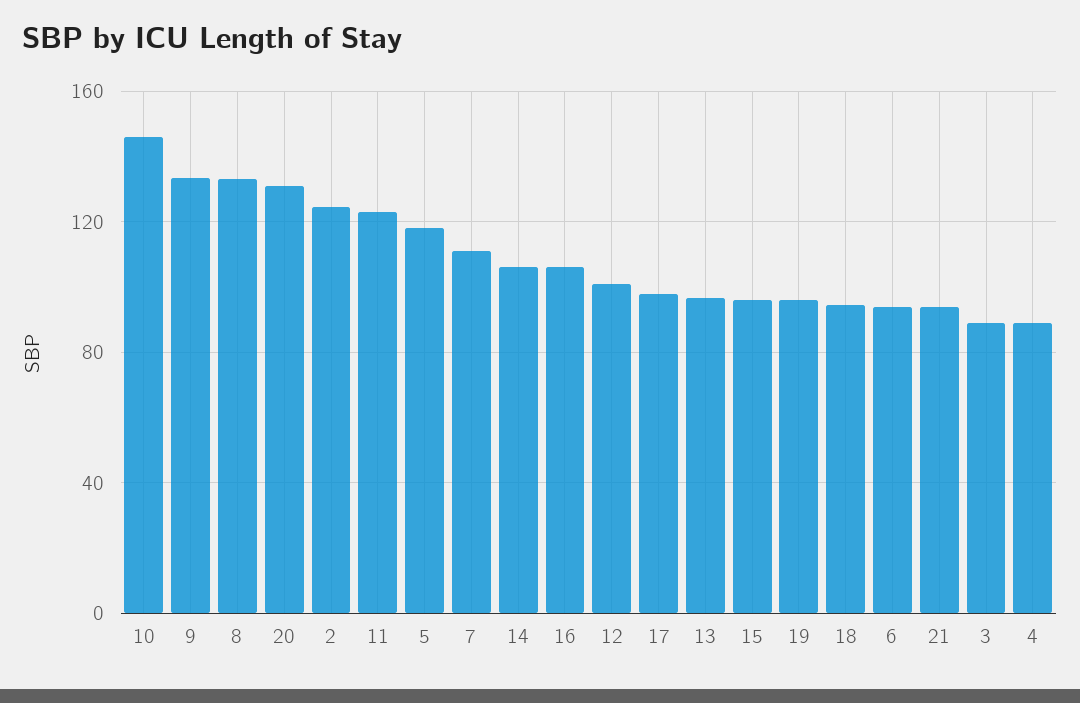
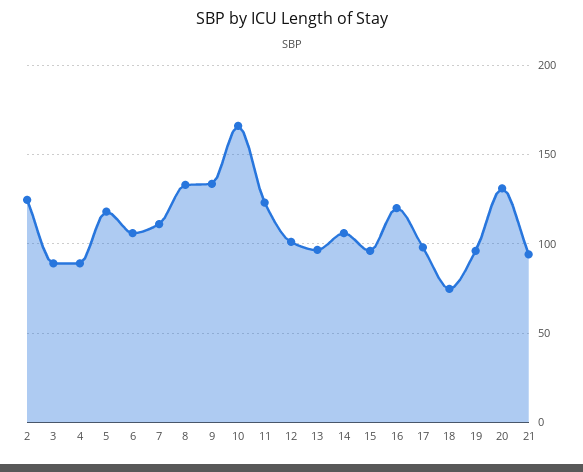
  {
-   "10": 145,
+   "10": 165,
    "9": 135,
    "8": 135,
    "20": 130,
    "2": 125,
    "11": 125,
    "5": 120,
    "7": 110,
    "14": 105,
-   "16": 105,
+   "16": 120,
    "12": 100,
    "17": 100,
    "13": 95,
    "15": 95,
    "19": 95,
-   "18": 95,
+   "18": 75,
-   "6": 95,
+   "6": 105,
    "21": 95,
    "3": 90,
    "4": 90
  }

